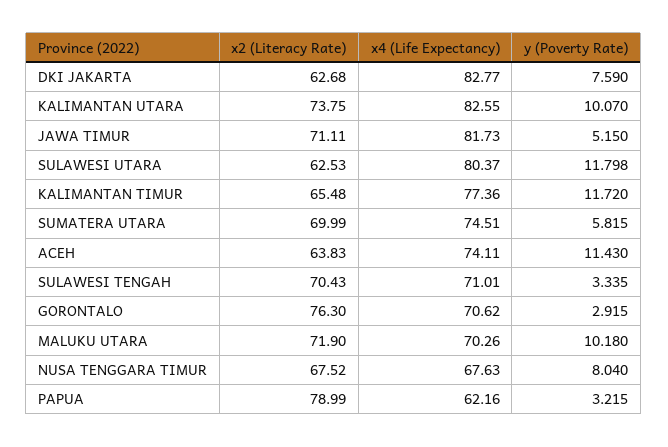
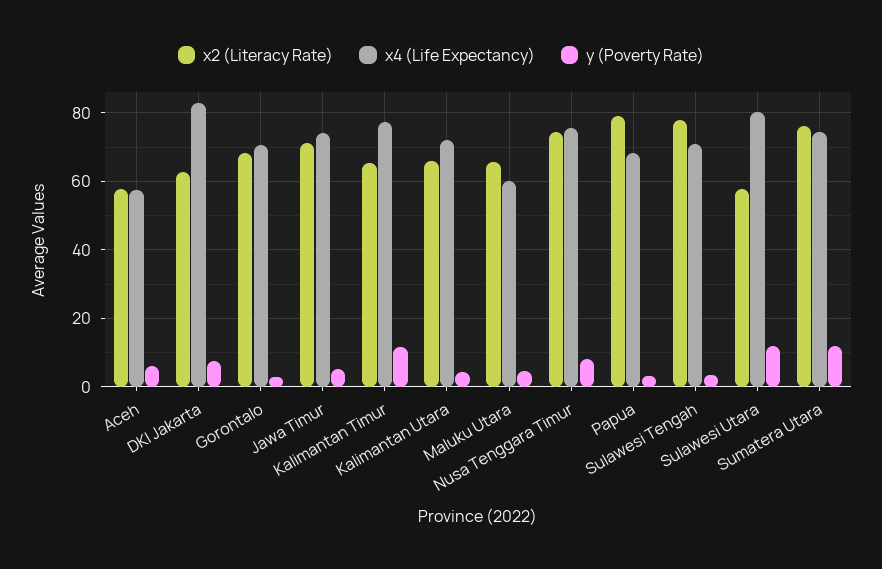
  {
    "x2 (Literacy Rate)": {
      "DKI JAKARTA": 62.68,
-     "KALIMANTAN UTARA": 73.75,
+     "KALIMANTAN UTARA": 66,
      "JAWA TIMUR": 71.11,
-     "SULAWESI UTARA": 62.53,
+     "SULAWESI UTARA": 58,
      "KALIMANTAN TIMUR": 65.48,
-     "SUMATERA UTARA": 69.99,
+     "SUMATERA UTARA": 76,
-     "ACEH": 63.83,
+     "ACEH": 58,
-     "SULAWESI TENGAH": 70.43,
+     "SULAWESI TENGAH": 78,
-     "GORONTALO": 76.3,
+     "GORONTALO": 68,
-     "MALUKU UTARA": 71.9,
+     "MALUKU UTARA": 66,
-     "NUSA TENGGARA TIMUR": 67.52,
+     "NUSA TENGGARA TIMUR": 74,
      "PAPUA": 78.99
    },
    "x4 (Life Expectancy)": {
      "DKI JAKARTA": 82.77,
-     "KALIMANTAN UTARA": 82.55,
+     "KALIMANTAN UTARA": 72,
-     "JAWA TIMUR": 81.73,
+     "JAWA TIMUR": 74,
      "SULAWESI UTARA": 80.37,
      "KALIMANTAN TIMUR": 77.36,
      "SUMATERA UTARA": 74.51,
-     "ACEH": 74.11,
+     "ACEH": 58,
      "SULAWESI TENGAH": 71.01,
      "GORONTALO": 70.62,
-     "MALUKU UTARA": 70.26,
+     "MALUKU UTARA": 60,
-     "NUSA TENGGARA TIMUR": 67.63,
+     "NUSA TENGGARA TIMUR": 76,
-     "PAPUA": 62.16
+     "PAPUA": 68
    },
    "y (Poverty Rate)": {
      "DKI JAKARTA": 7.59,
-     "KALIMANTAN UTARA": 10.07,
+     "KALIMANTAN UTARA": 4,
      "JAWA TIMUR": 5.15,
      "SULAWESI UTARA": 11.798,
      "KALIMANTAN TIMUR": 11.72,
-     "SUMATERA UTARA": 5.815,
+     "SUMATERA UTARA": 12,
-     "ACEH": 11.43,
+     "ACEH": 6,
      "SULAWESI TENGAH": 3.335,
      "GORONTALO": 2.915,
-     "MALUKU UTARA": 10.18,
+     "MALUKU UTARA": 4,
      "NUSA TENGGARA TIMUR": 8.04,
      "PAPUA": 3.215
    }
  }

